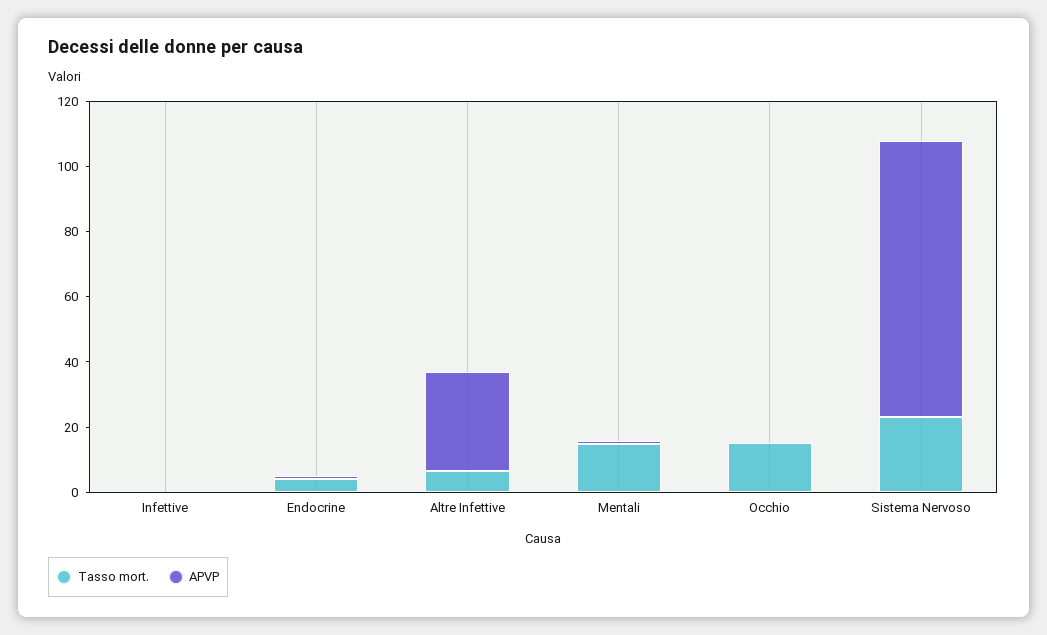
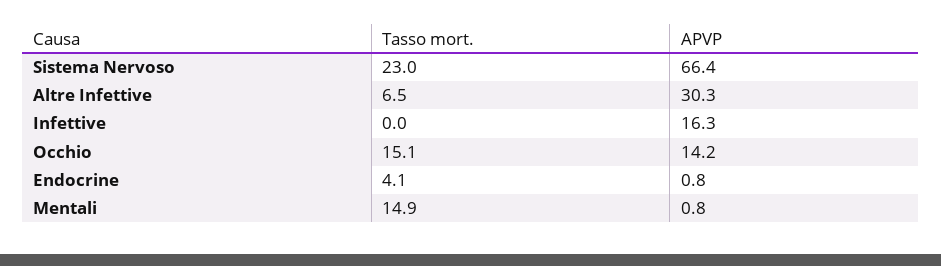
  {
    "Tasso mort.": {
      "Infettive": 0,
      "Endocrine": 4.1,
      "Altre Infettive": 6.5,
      "Mentali": 14.9,
      "Occhio": 15.1,
      "Sistema Nervoso": 23
    },
    "APVP": {
-     "Infettive": 0,
+     "Infettive": 16.3,
      "Endocrine": 0.8,
      "Altre Infettive": 30.3,
      "Mentali": 0.8,
-     "Occhio": 0,
+     "Occhio": 14.2,
-     "Sistema Nervoso": 85
+     "Sistema Nervoso": 66.4
    }
  }

